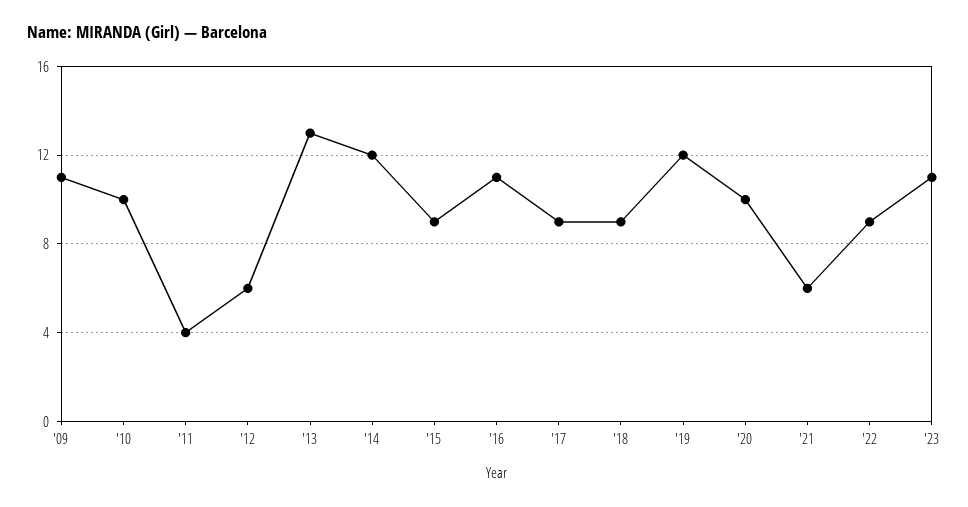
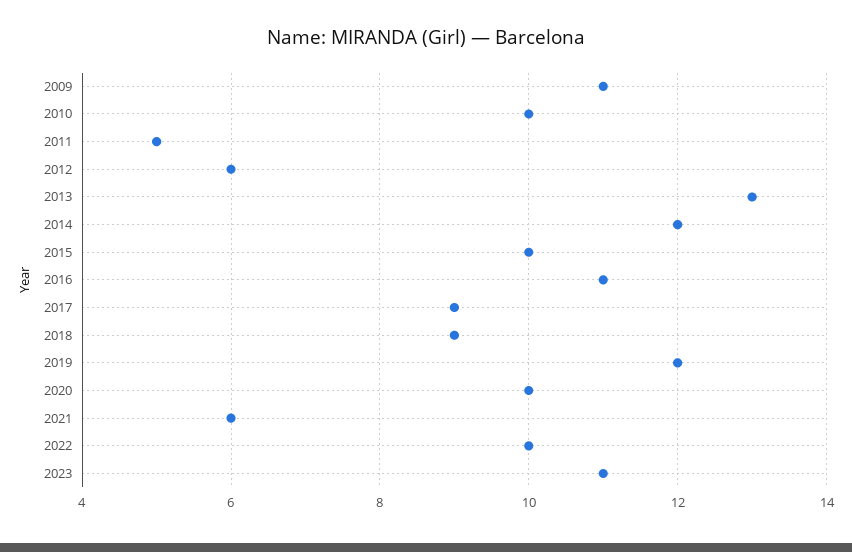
  {
    "'09": 11,
    "'10": 10,
-   "'11": 4,
+   "'11": 5,
    "'12": 6,
    "'13": 13,
    "'14": 12,
-   "'15": 9,
+   "'15": 10,
    "'16": 11,
    "'17": 9,
    "'18": 9,
    "'19": 12,
    "'20": 10,
    "'21": 6,
-   "'22": 9,
+   "'22": 10,
    "'23": 11
  }

